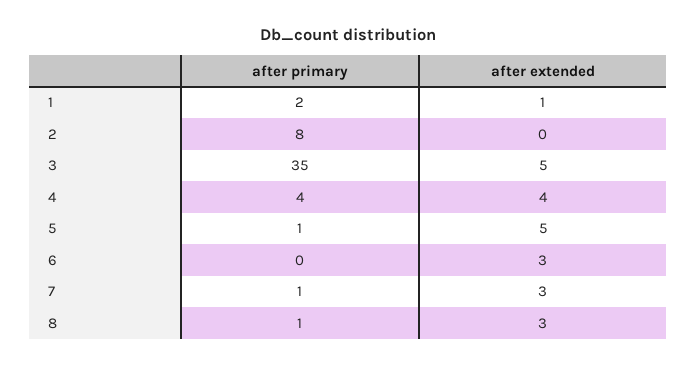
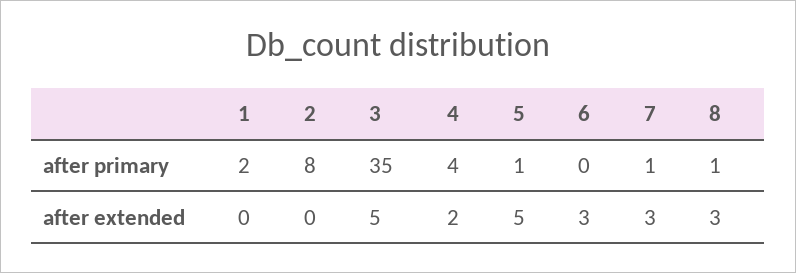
  {
    "after primary": {
      "1": 2,
      "2": 8,
      "3": 35,
      "4": 4,
      "5": 1,
      "6": 0,
      "7": 1,
      "8": 1
    },
    "after extended": {
-     "1": 1,
+     "1": 0,
      "2": 0,
      "3": 5,
-     "4": 4,
+     "4": 2,
      "5": 5,
      "6": 3,
      "7": 3,
      "8": 3
    }
  }

